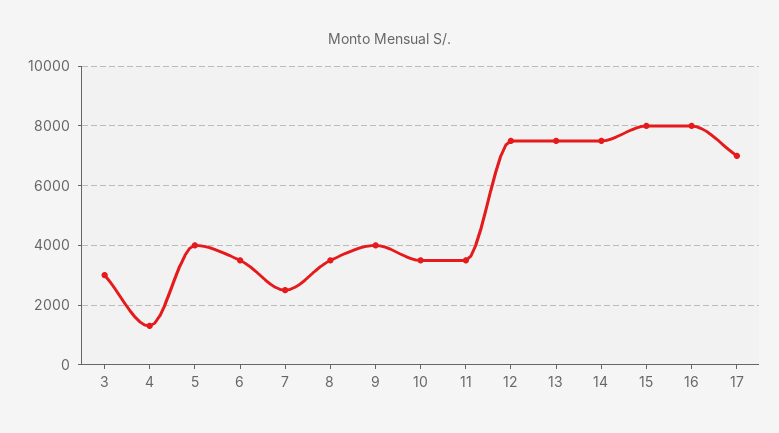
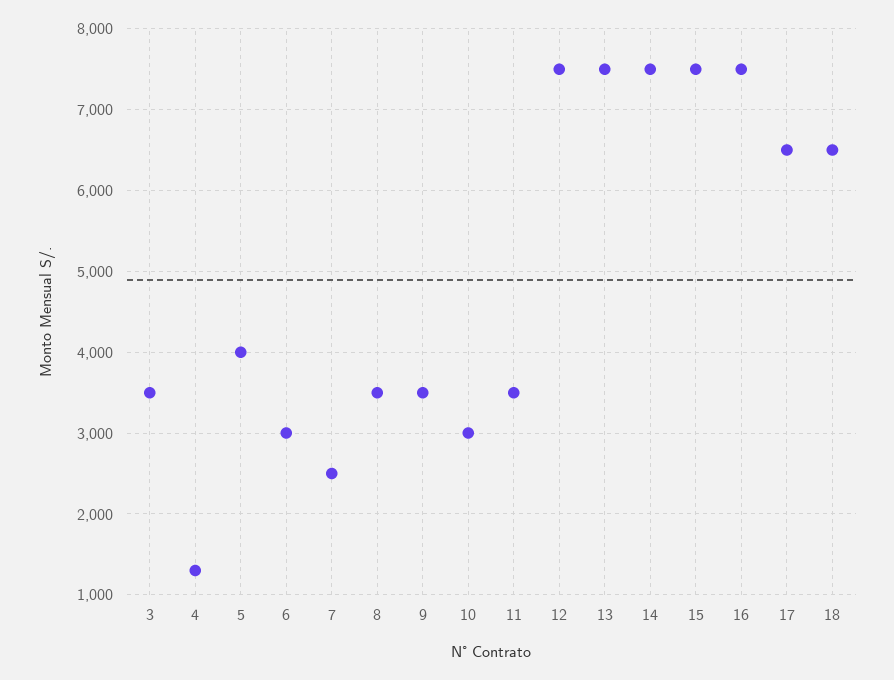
  {
-   "3": 3000,
+   "3": 3500,
    "4": 1300,
    "5": 4000,
-   "6": 3500,
+   "6": 3000,
    "7": 2500,
    "8": 3500,
-   "9": 4000,
+   "9": 3500,
-   "10": 3500,
+   "10": 3000,
    "11": 3500,
    "12": 7500,
    "13": 7500,
    "14": 7500,
-   "15": 8000,
+   "15": 7500,
-   "16": 8000,
+   "16": 7500,
-   "17": 7000
+   "17": 6500,
+   "18": 6500
  }

